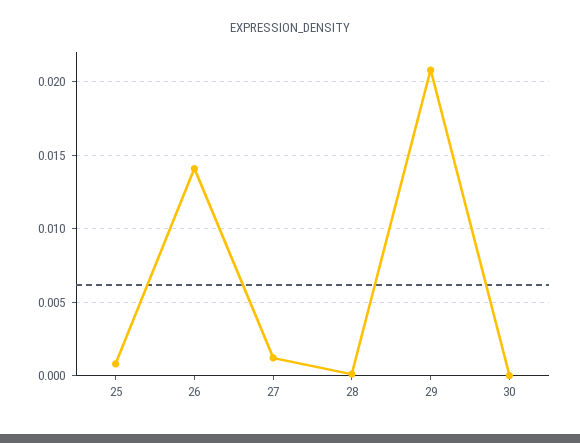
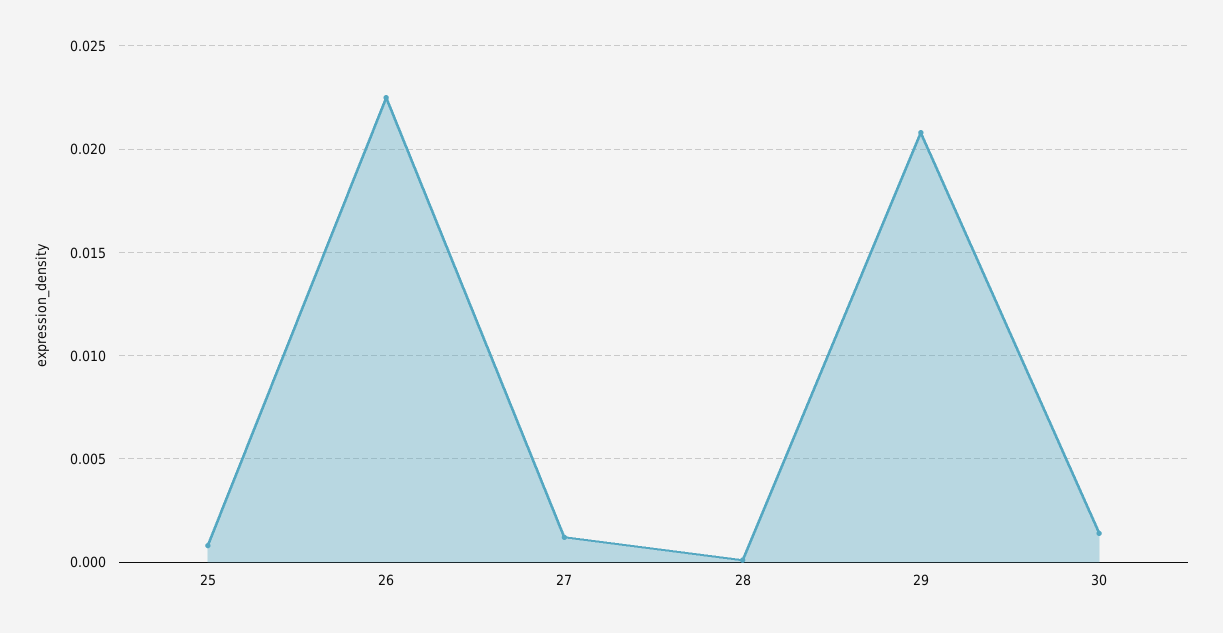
  {
    "25": 0.001,
-   "26": 0.014,
+   "26": 0.0225,
    "27": 0.001,
    "28": 0,
    "29": 0.021,
-   "30": 0
+   "30": 0.0015
  }

